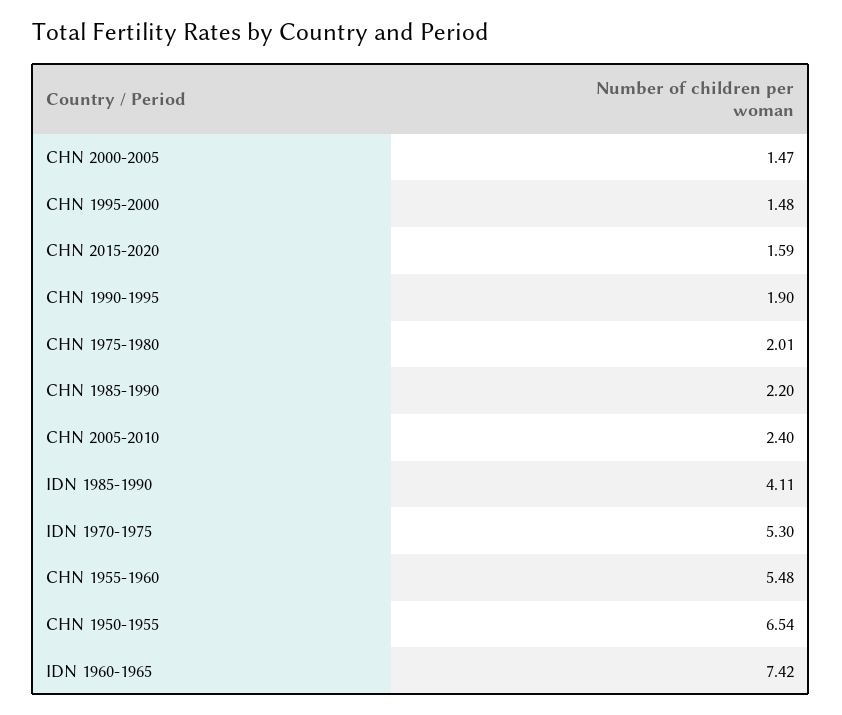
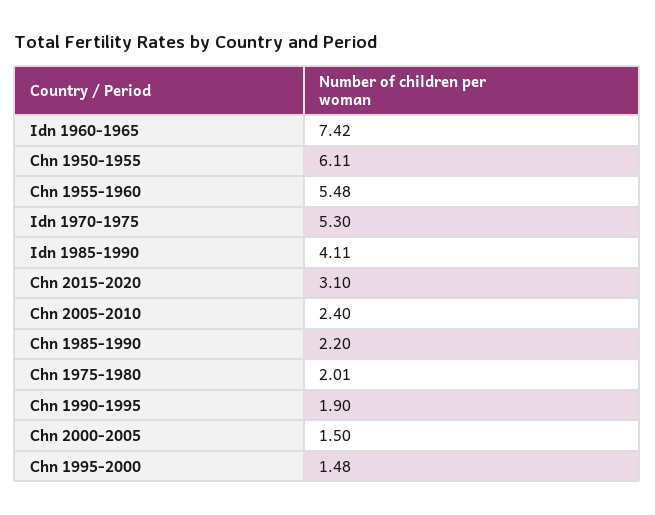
  {
-   "CHN 2000-2005": 1.47,
+   "CHN 2000-2005": 1.5,
    "CHN 1995-2000": 1.48,
-   "CHN 2015-2020": 1.59,
+   "CHN 2015-2020": 3.1,
    "CHN 1990-1995": 1.9,
    "CHN 1975-1980": 2.01,
    "CHN 1985-1990": 2.2,
    "CHN 2005-2010": 2.4,
    "IDN 1985-1990": 4.11,
    "IDN 1970-1975": 5.3,
    "CHN 1955-1960": 5.48,
-   "CHN 1950-1955": 6.54,
+   "CHN 1950-1955": 6.11,
    "IDN 1960-1965": 7.42
  }

